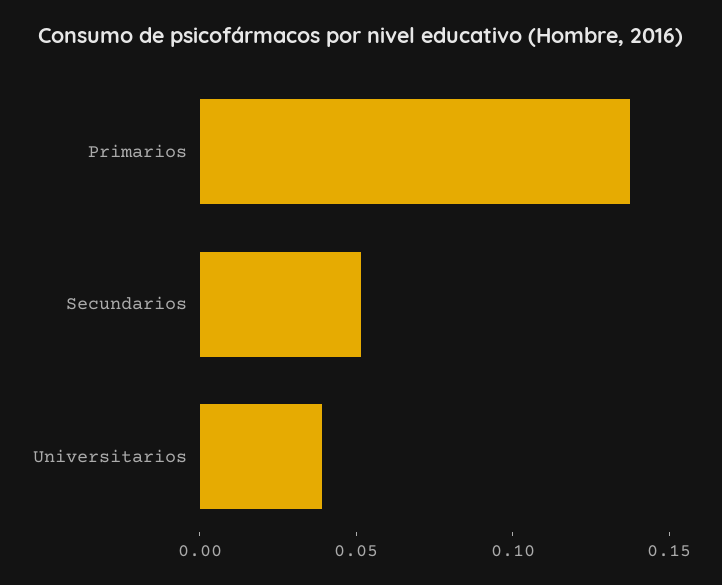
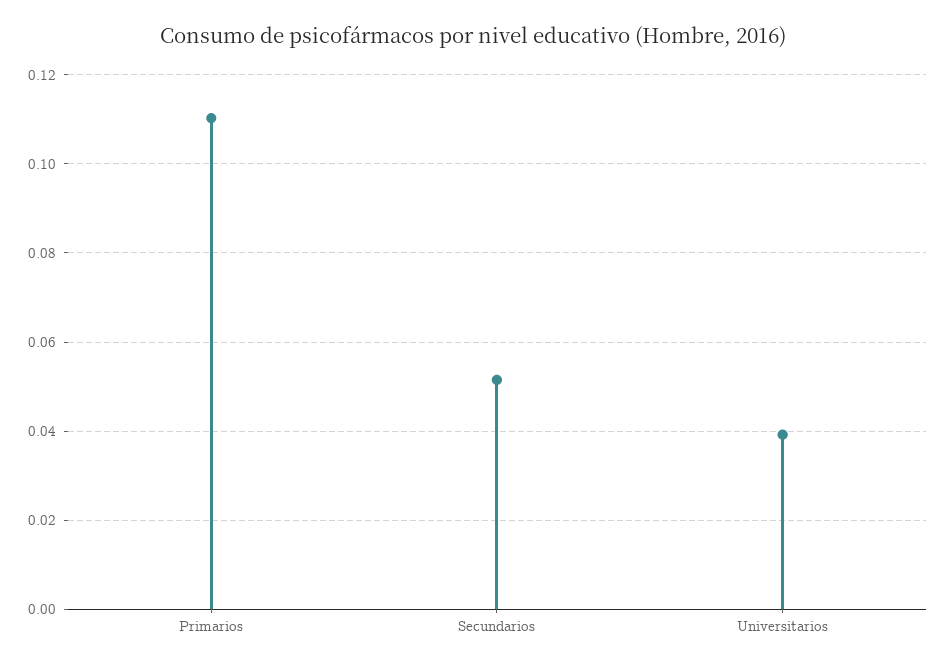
  {
-   "Primarios": 0.14,
+   "Primarios": 0.11,
    "Secundarios": 0.052,
    "Universitarios": 0.04
  }

